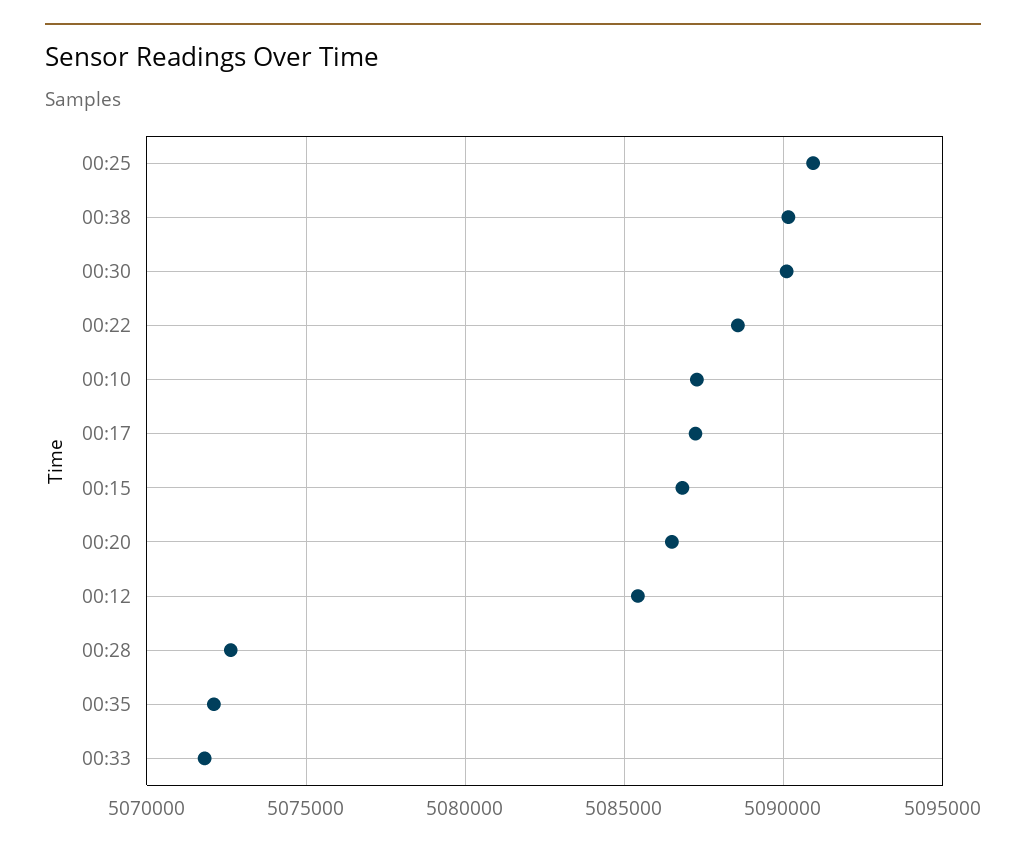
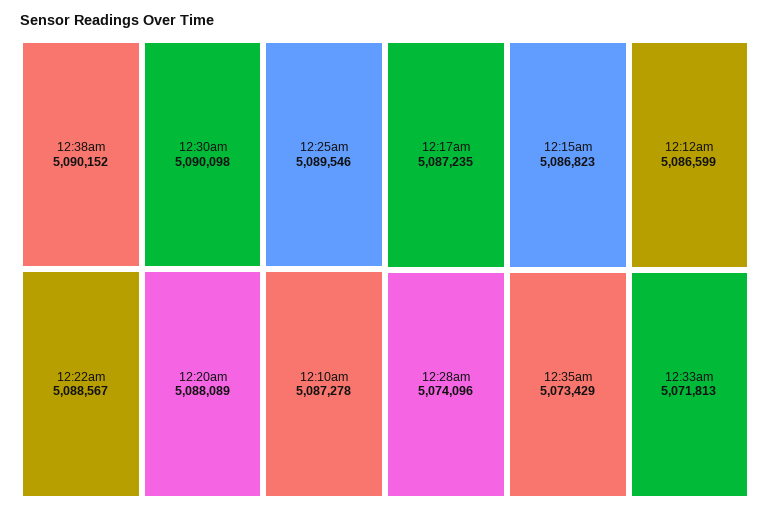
  {
-   "00:25": 5091000,
+   "00:25": 5089546,
    "00:38": 5090152,
    "00:30": 5090098,
    "00:22": 5088567,
    "00:10": 5087278,
    "00:17": 5087235,
    "00:15": 5086823,
-   "00:20": 5086500,
+   "00:20": 5088089,
-   "00:12": 5085500,
+   "00:12": 5086599,
-   "00:28": 5072500,
+   "00:28": 5074096,
-   "00:35": 5072000,
+   "00:35": 5073429,
    "00:33": 5071813
  }

